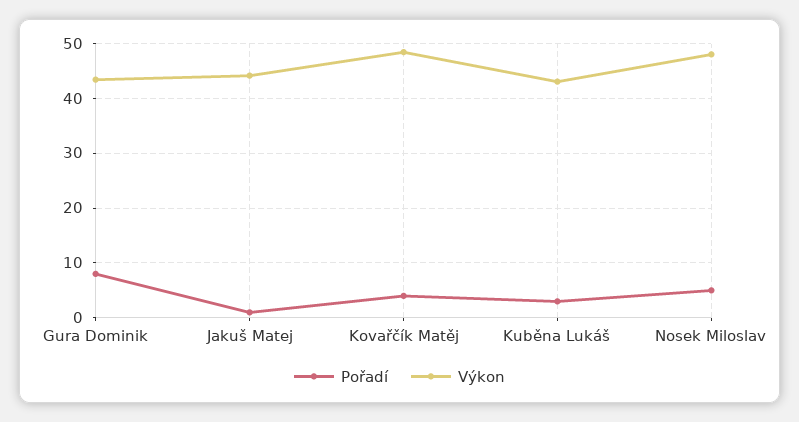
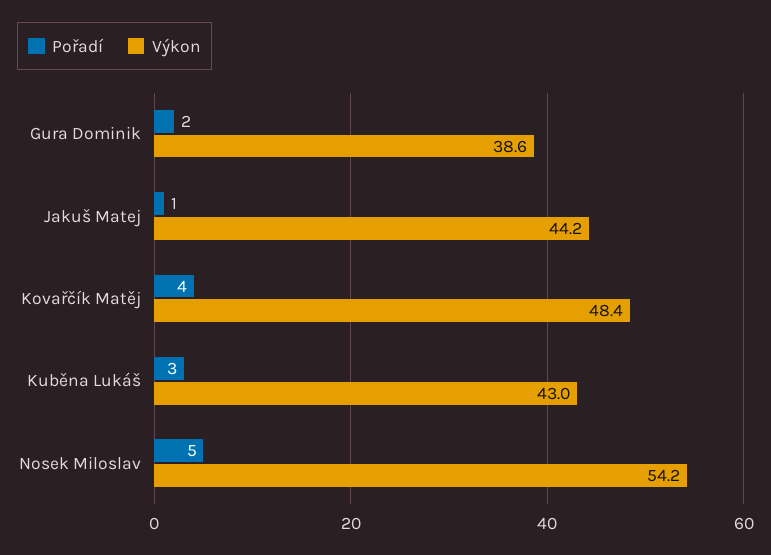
  {
    "Pořadí": {
-     "Gura Dominik": 8,
+     "Gura Dominik": 2,
      "Jakuš Matej": 1,
      "Kovařčík Matěj": 4,
      "Kuběna Lukáš": 3,
      "Nosek Miloslav": 5
    },
    "Výkon": {
-     "Gura Dominik": 44,
+     "Gura Dominik": 38.6,
      "Jakuš Matej": 44.2,
      "Kovařčík Matěj": 48.4,
      "Kuběna Lukáš": 43,
-     "Nosek Miloslav": 48
+     "Nosek Miloslav": 54.2
    }
  }

